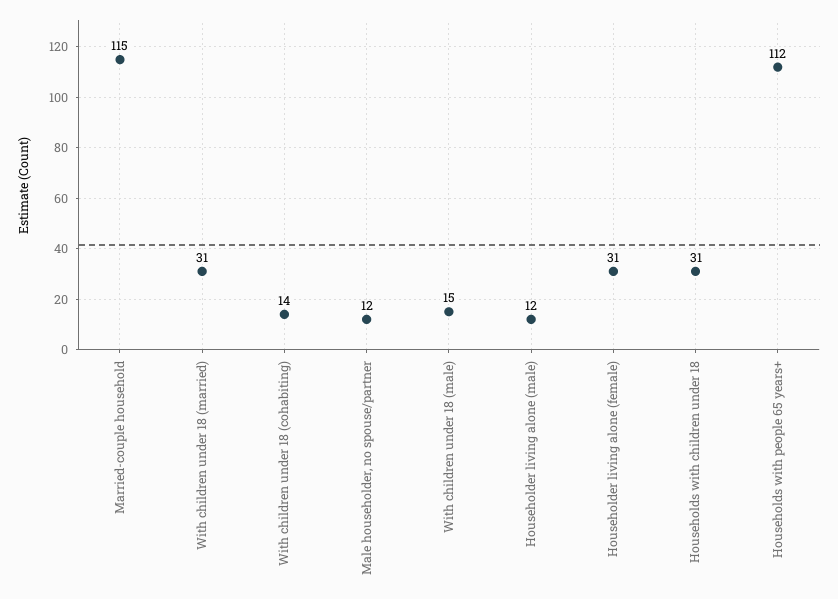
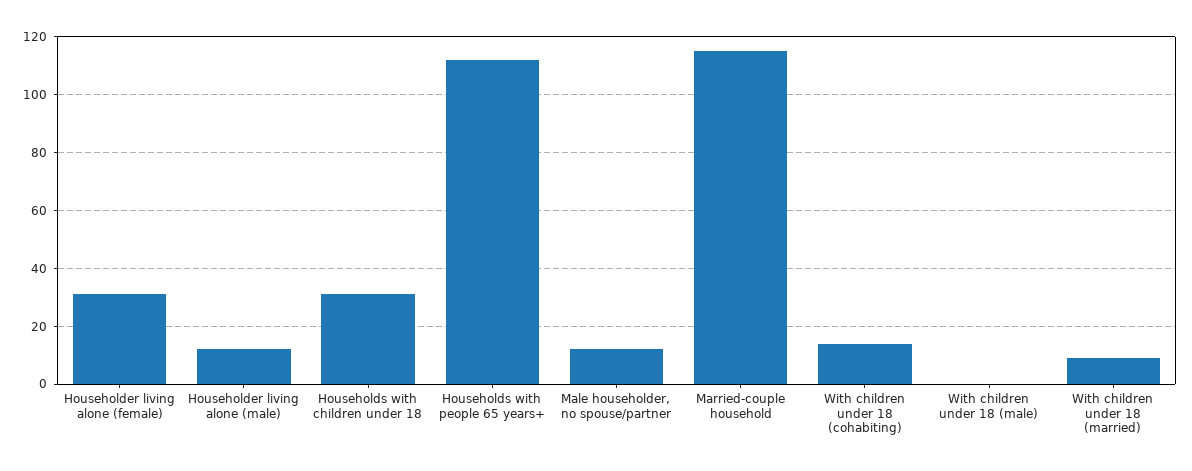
  {
    "Married-couple household": 115,
-   "With children under 18 (married)": 31,
+   "With children under 18 (married)": 10,
    "With children under 18 (cohabiting)": 14,
    "Male householder, no spouse/partner": 12,
-   "With children under 18 (male)": 15,
+   "With children under 18 (male)": 0,
    "Householder living alone (male)": 12,
    "Householder living alone (female)": 31,
    "Households with children under 18": 31,
    "Households with people 65 years+": 112
  }

